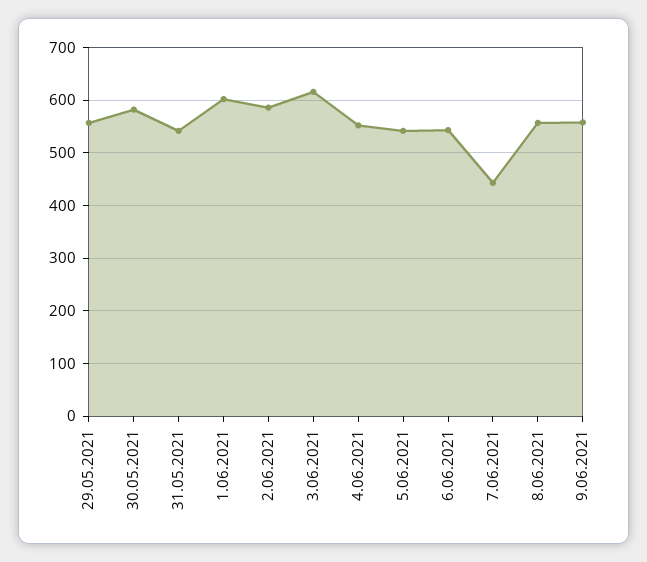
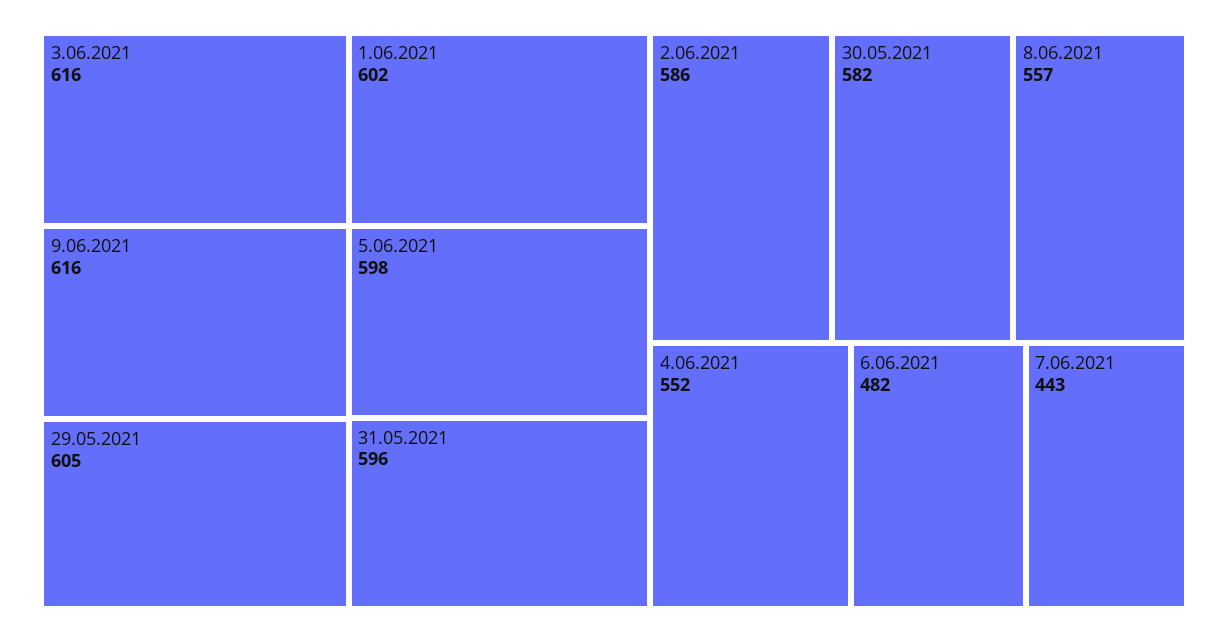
  {
-   "29.05.2021": 560,
+   "29.05.2021": 605,
    "30.05.2021": 582,
-   "31.05.2021": 540,
+   "31.05.2021": 596,
    "1.06.2021": 602,
    "2.06.2021": 586,
    "3.06.2021": 616,
    "4.06.2021": 552,
-   "5.06.2021": 540,
+   "5.06.2021": 598,
-   "6.06.2021": 540,
+   "6.06.2021": 482,
    "7.06.2021": 443,
    "8.06.2021": 557,
-   "9.06.2021": 560
+   "9.06.2021": 616
  }

